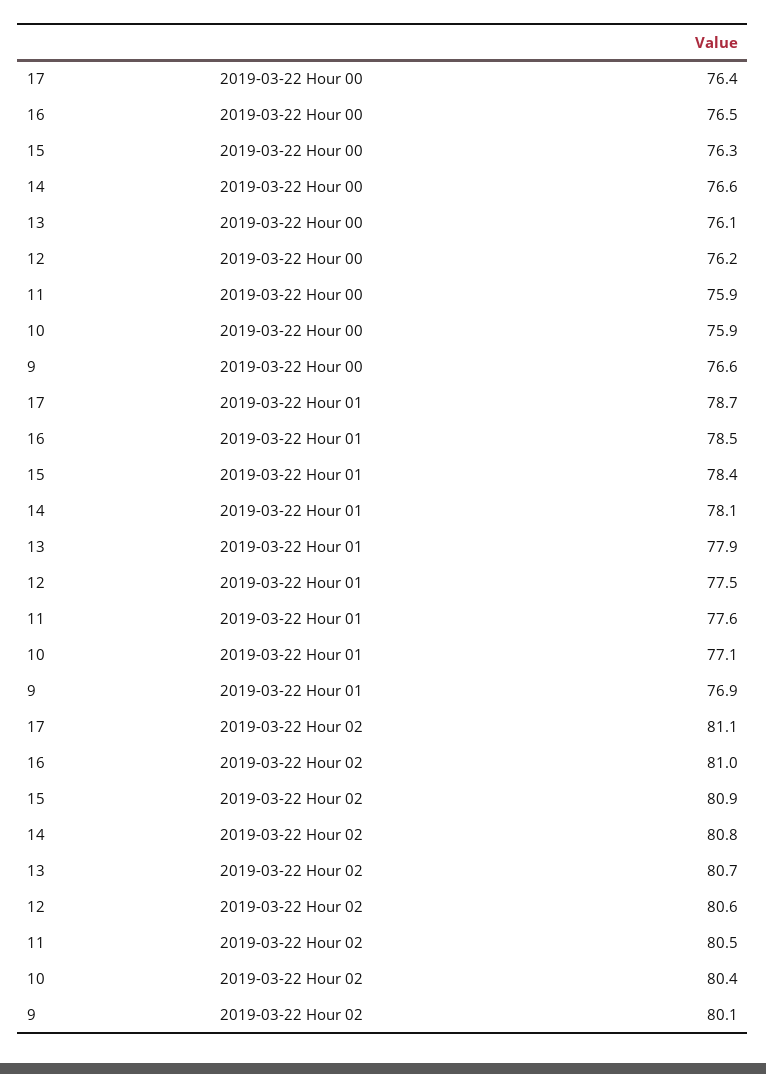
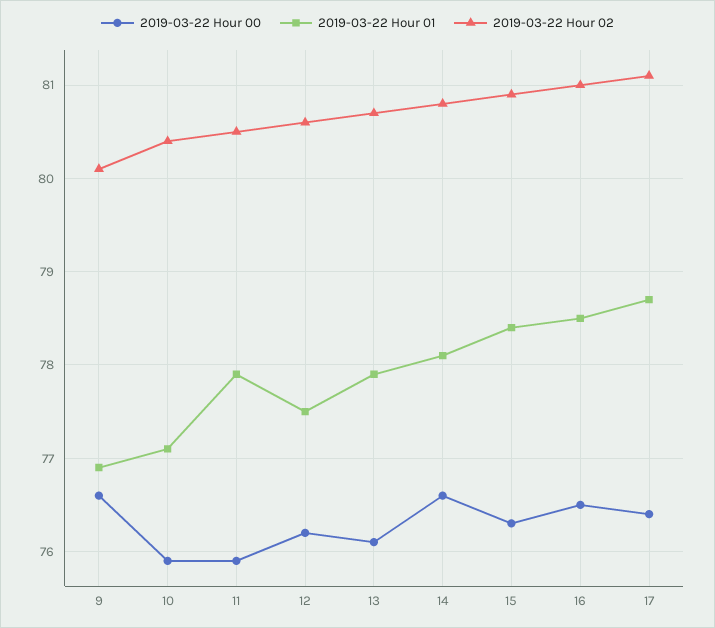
  {
    "2019-03-22 Hour 00": {
      "17": 76.4,
      "16": 76.5,
      "15": 76.3,
      "14": 76.6,
      "13": 76.1,
      "12": 76.2,
      "11": 75.9,
      "10": 75.9,
      "9": 76.6
    },
    "2019-03-22 Hour 01": {
      "17": 78.7,
      "16": 78.5,
      "15": 78.4,
      "14": 78.1,
      "13": 77.9,
      "12": 77.5,
-     "11": 77.6,
+     "11": 77.9,
      "10": 77.1,
      "9": 76.9
    },
    "2019-03-22 Hour 02": {
      "17": 81.1,
      "16": 81,
      "15": 80.9,
      "14": 80.8,
      "13": 80.7,
      "12": 80.6,
      "11": 80.5,
      "10": 80.4,
      "9": 80.1
    }
  }

